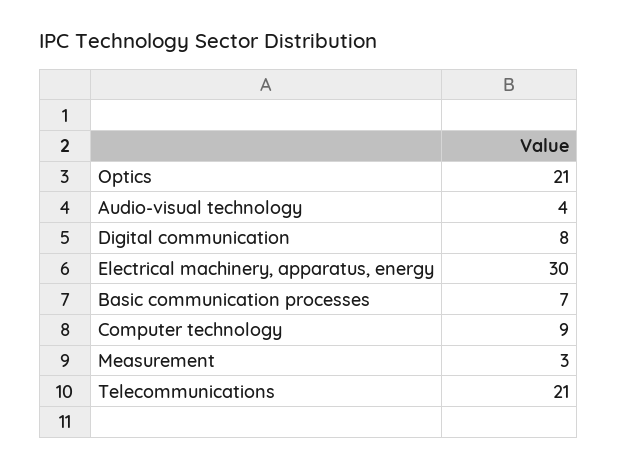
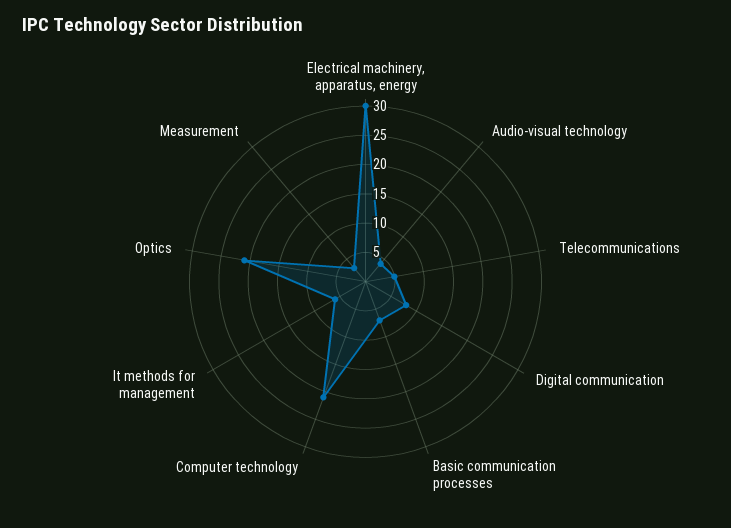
  {
    "Optics": 21,
    "Audio-visual technology": 4,
    "Digital communication": 8,
    "Electrical machinery, apparatus, energy": 30,
    "Basic communication processes": 7,
-   "Computer technology": 9,
+   "Computer technology": 20,
    "Measurement": 3,
-   "Telecommunications": 21
+   "Telecommunications": 5,
+   "It methods for management": 5
  }

